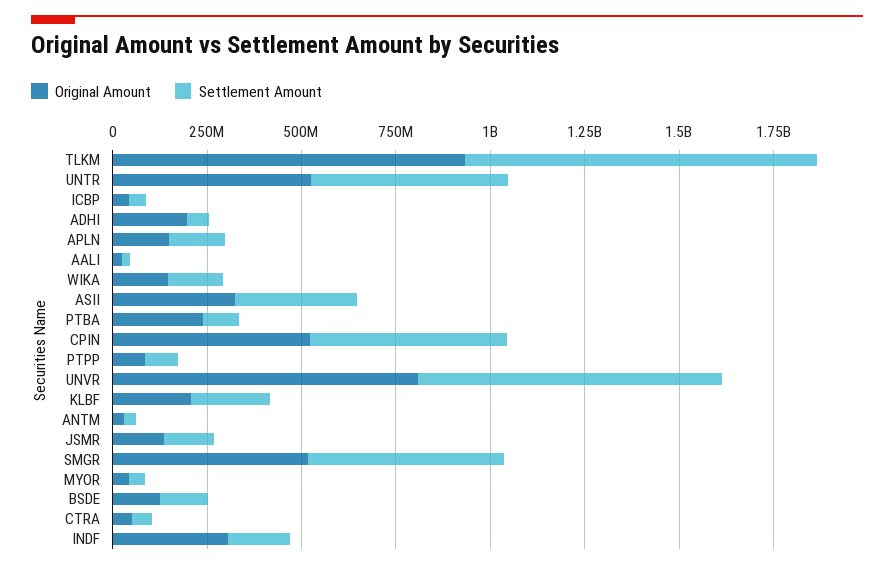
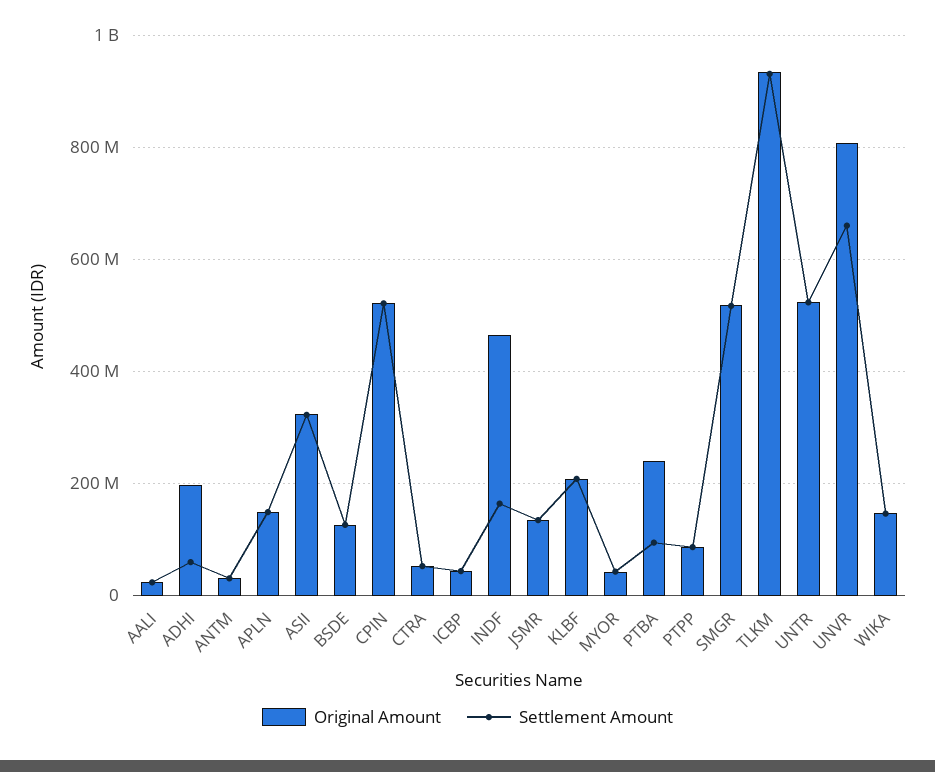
  {
    "Original Amount": {
      "TLKM": 940000000,
      "UNTR": 520000000,
      "ICBP": 40000000,
      "ADHI": 200000000,
      "APLN": 140000000,
      "AALI": 20000000,
      "WIKA": 140000000,
      "ASII": 320000000,
      "PTBA": 240000000,
      "CPIN": 520000000,
      "PTPP": 80000000,
      "UNVR": 800000000,
      "KLBF": 200000000,
      "ANTM": 40000000,
      "JSMR": 140000000,
      "SMGR": 520000000,
      "MYOR": 40000000,
      "BSDE": 120000000,
      "CTRA": 60000000,
-     "INDF": 300000000
+     "INDF": 460000000
    },
    "Settlement Amount": {
      "TLKM": 940000000,
      "UNTR": 520000000,
      "ICBP": 40000000,
      "ADHI": 60000000,
      "APLN": 140000000,
      "AALI": 20000000,
      "WIKA": 140000000,
      "ASII": 320000000,
      "PTBA": 100000000,
      "CPIN": 520000000,
      "PTPP": 80000000,
-     "UNVR": 800000000,
+     "UNVR": 660000000,
      "KLBF": 200000000,
      "ANTM": 40000000,
      "JSMR": 140000000,
      "SMGR": 520000000,
      "MYOR": 40000000,
      "BSDE": 120000000,
      "CTRA": 60000000,
      "INDF": 160000000
    }
  }

